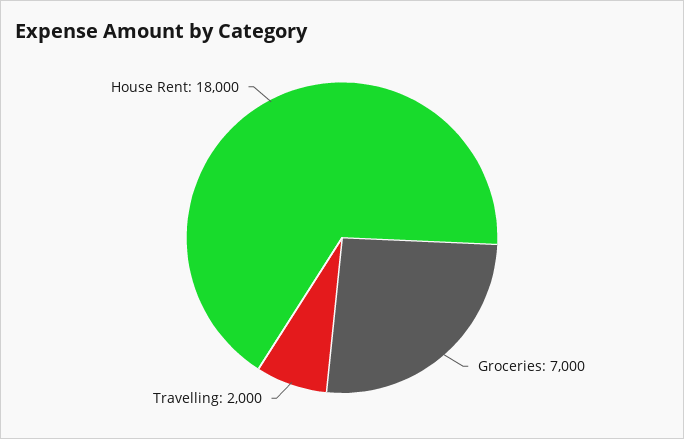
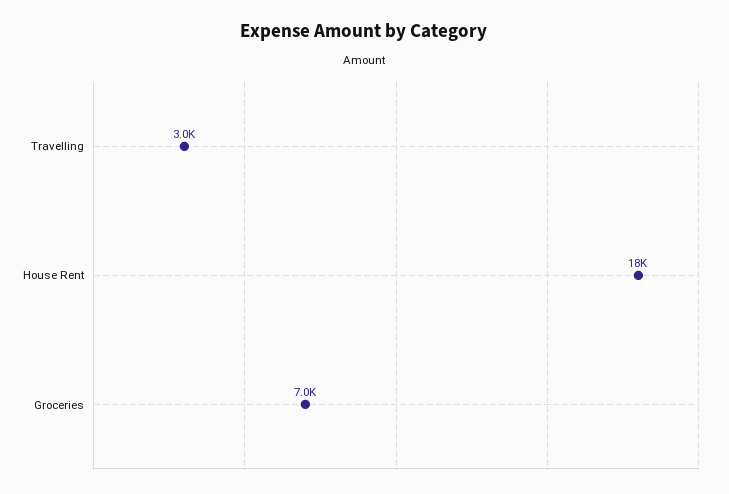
  {
    "Groceries": 7000,
-   "Travelling": 2000,
+   "Travelling": 3000,
    "House Rent": 18000
  }

